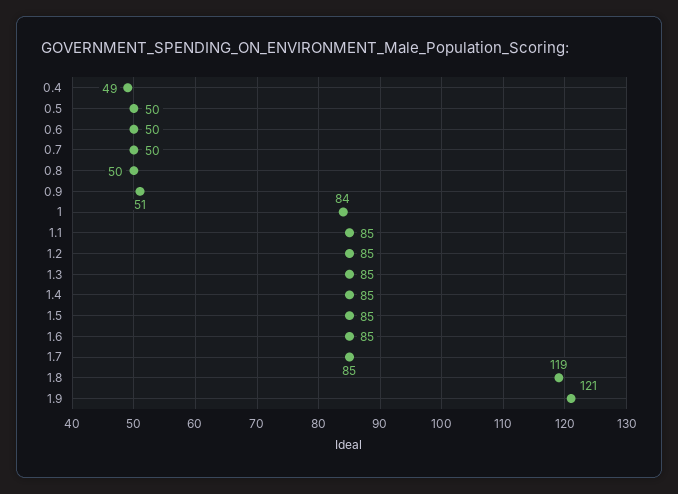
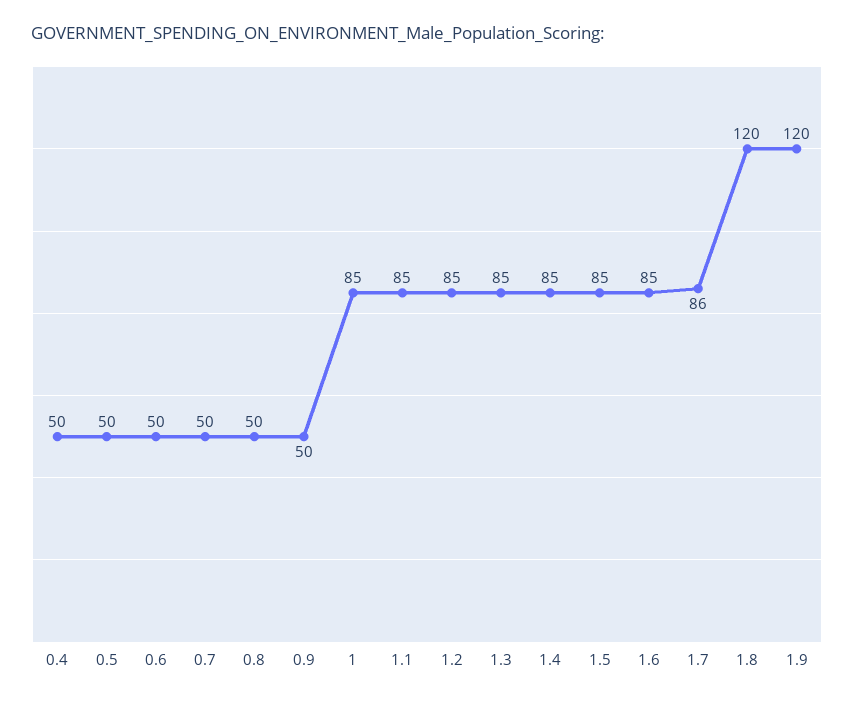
  {
-   "0.4": 49,
+   "0.4": 50,
    "0.5": 50,
    "0.6": 50,
    "0.7": 50,
    "0.8": 50,
-   "0.9": 51,
+   "0.9": 50,
-   "1": 84,
+   "1": 85,
    "1.1": 85,
    "1.2": 85,
    "1.3": 85,
    "1.4": 85,
    "1.5": 85,
    "1.6": 85,
-   "1.7": 85,
+   "1.7": 86,
-   "1.8": 119,
+   "1.8": 120,
-   "1.9": 121
+   "1.9": 120
  }

